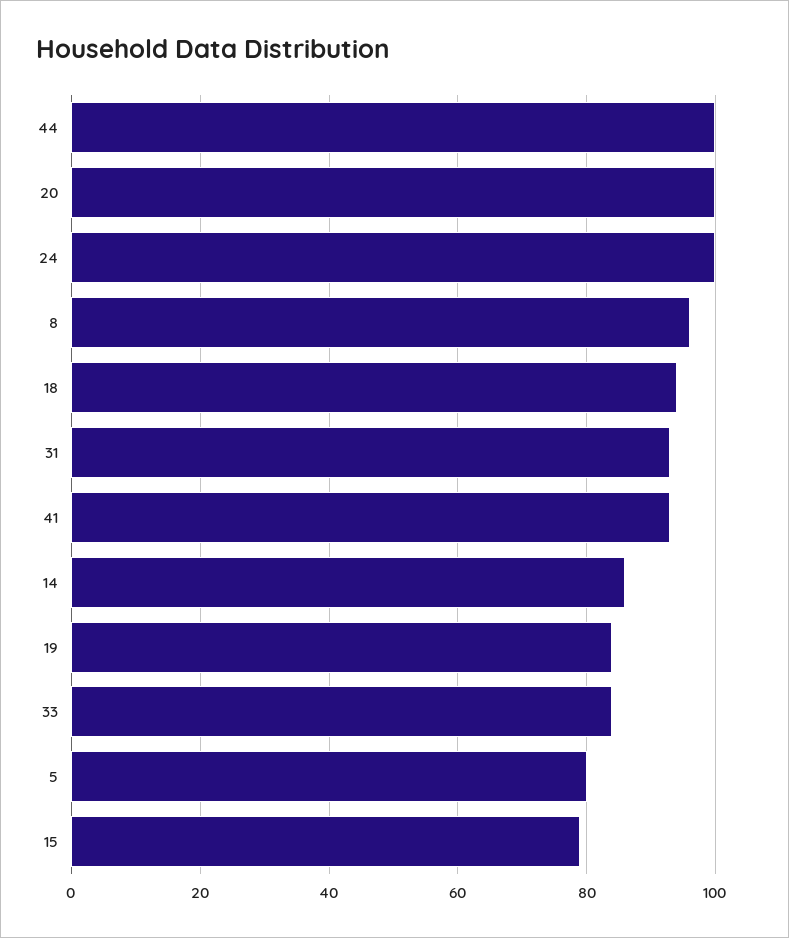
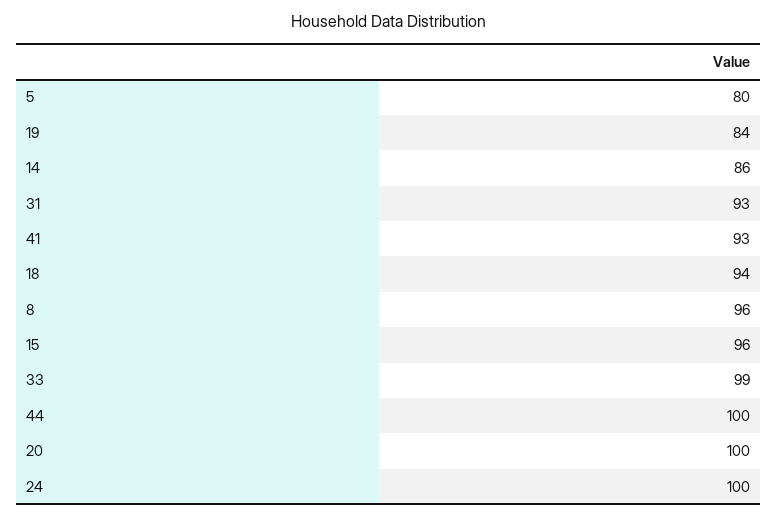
  {
    "44": 100,
    "20": 100,
    "24": 100,
    "8": 96,
    "18": 94,
    "31": 93,
    "41": 93,
    "14": 86,
    "19": 84,
-   "33": 85,
+   "33": 99,
    "5": 80,
-   "15": 80
+   "15": 96
  }

